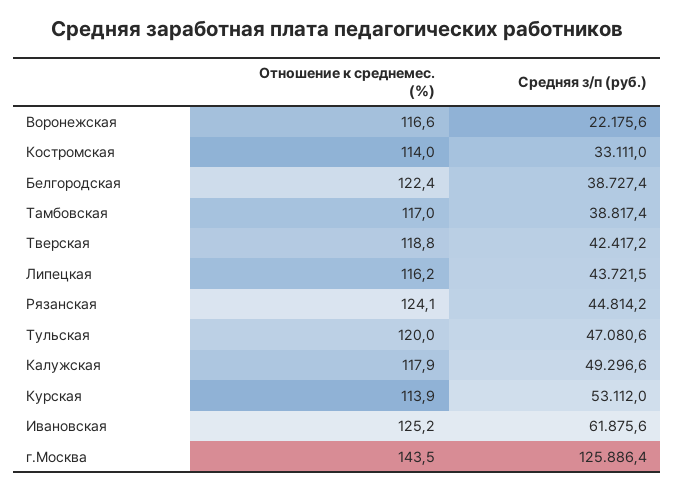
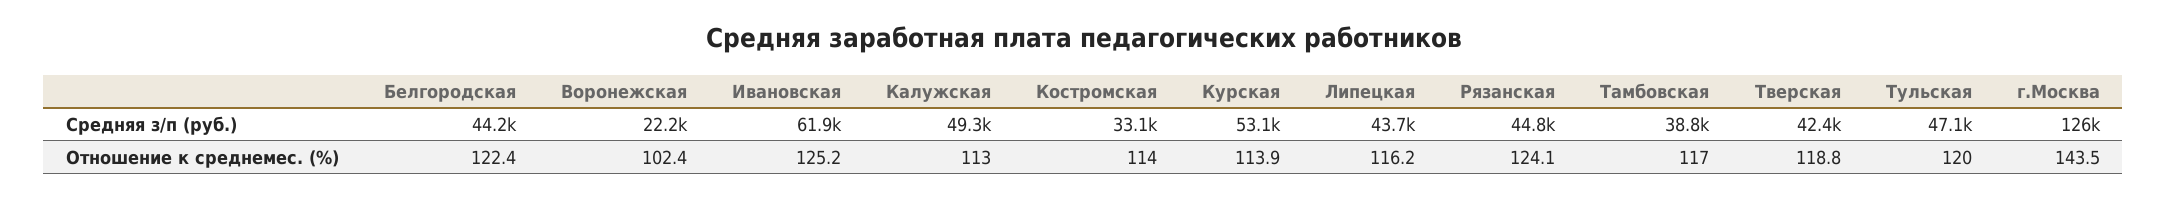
  {
    "Отношение к среднемес. (%)": {
-     "Воронежская": 116.6,
+     "Воронежская": 102.4,
      "Костромская": 114,
      "Белгородская": 122.4,
      "Тамбовская": 117,
      "Тверская": 118.8,
      "Липецкая": 116.2,
      "Рязанская": 124.1,
      "Тульская": 120,
-     "Калужская": 117.9,
+     "Калужская": 113,
      "Курская": 113.9,
      "Ивановская": 125.2,
      "г.Москва": 143.5
    },
    "Средняя з/п (руб.)": {
      "Воронежская": 22175.6,
      "Костромская": 33111,
-     "Белгородская": 38727.4,
+     "Белгородская": 44200,
      "Тамбовская": 38817.4,
      "Тверская": 42417.2,
      "Липецкая": 43721.5,
      "Рязанская": 44814.2,
      "Тульская": 47080.6,
      "Калужская": 49296.6,
      "Курская": 53112,
      "Ивановская": 61875.6,
      "г.Москва": 125886.4
    }
  }

